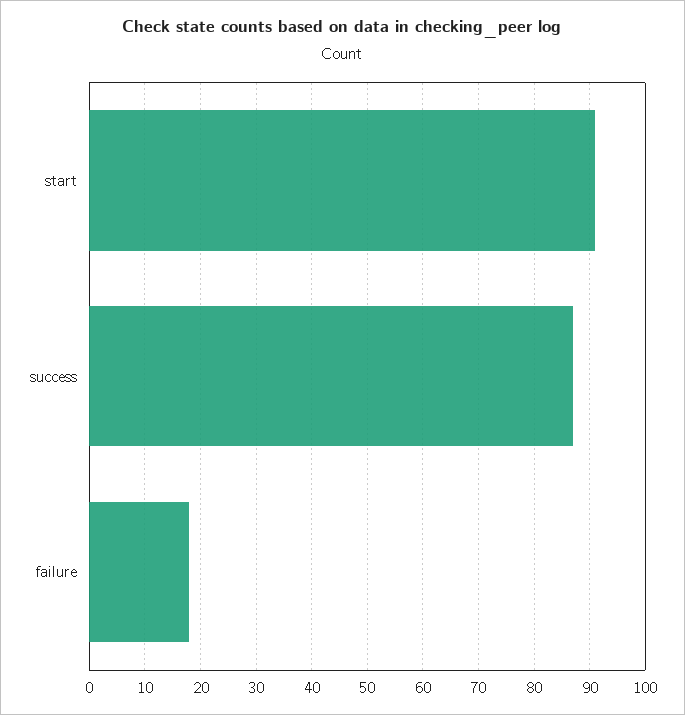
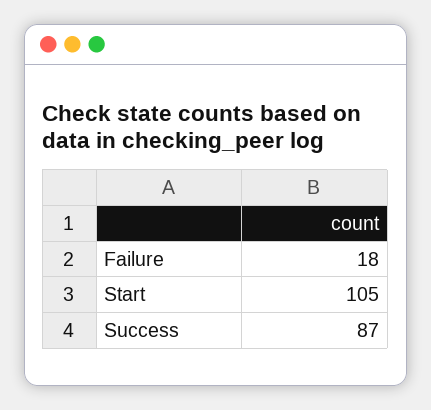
  {
-   "start": 90,
+   "start": 105,
    "success": 87,
    "failure": 18
  }

